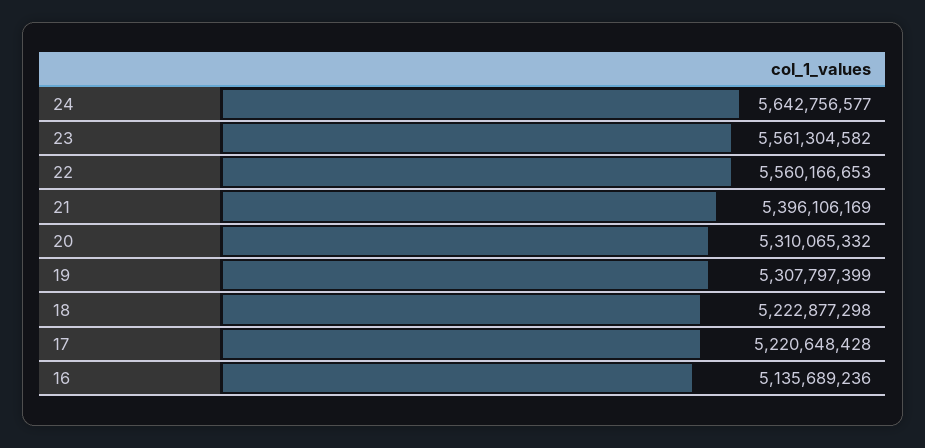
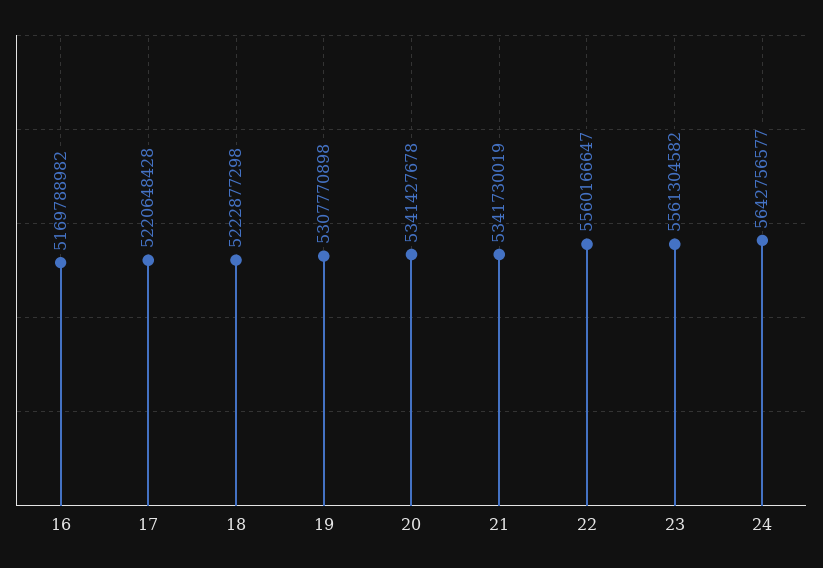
  {
    "24": 5642756577,
    "23": 5561304582,
-   "22": 5560166653,
+   "22": 5560166647,
-   "21": 5396106169,
+   "21": 5341730019,
-   "20": 5310065332,
+   "20": 5341427678,
-   "19": 5307797399,
+   "19": 5307770898,
    "18": 5222877298,
    "17": 5220648428,
-   "16": 5135689236
+   "16": 5169788982
  }

